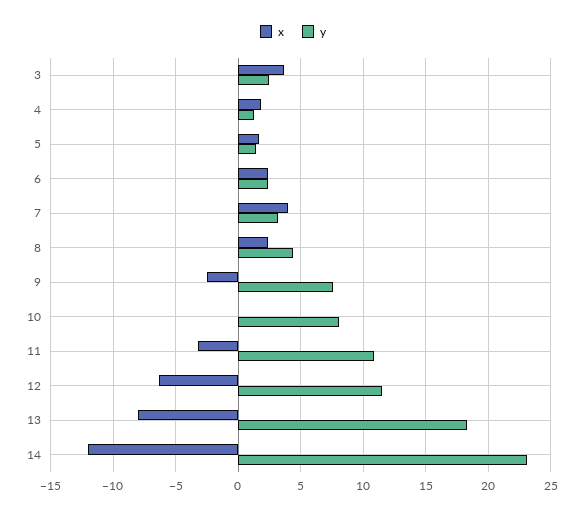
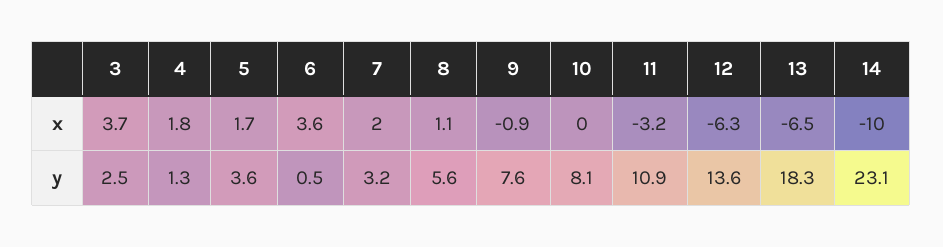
  {
    "x": {
      "3": 3.7,
      "4": 1.8,
      "5": 1.7,
-     "6": 2.5,
+     "6": 3.6,
-     "7": 4,
+     "7": 2,
-     "8": 2.5,
+     "8": 1.1,
-     "9": -2.5,
+     "9": -0.9,
      "10": 0,
      "11": -3.2,
      "12": -6.3,
-     "13": -8,
+     "13": -6.5,
-     "14": -12
+     "14": -10
    },
    "y": {
      "3": 2.5,
      "4": 1.3,
-     "5": 1.5,
+     "5": 3.6,
-     "6": 2.5,
+     "6": 0.5,
      "7": 3.2,
-     "8": 4.5,
+     "8": 5.6,
      "9": 7.6,
      "10": 8.1,
      "11": 10.9,
-     "12": 11.5,
+     "12": 13.6,
      "13": 18.3,
      "14": 23.1
    }
  }

